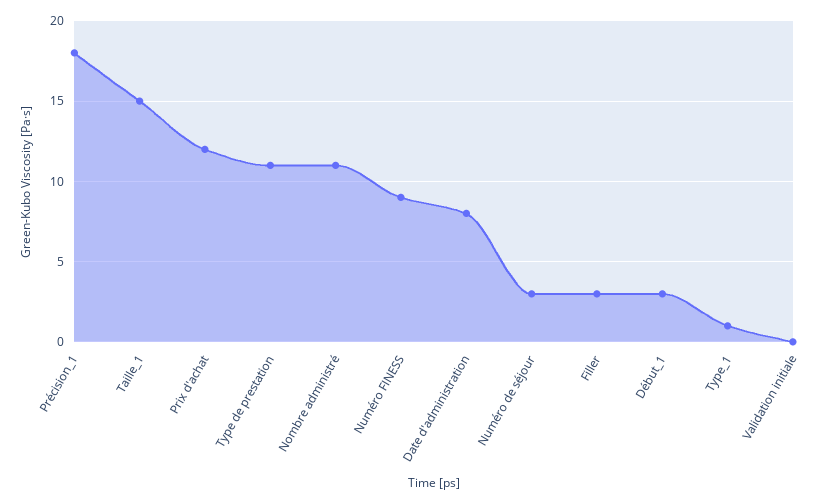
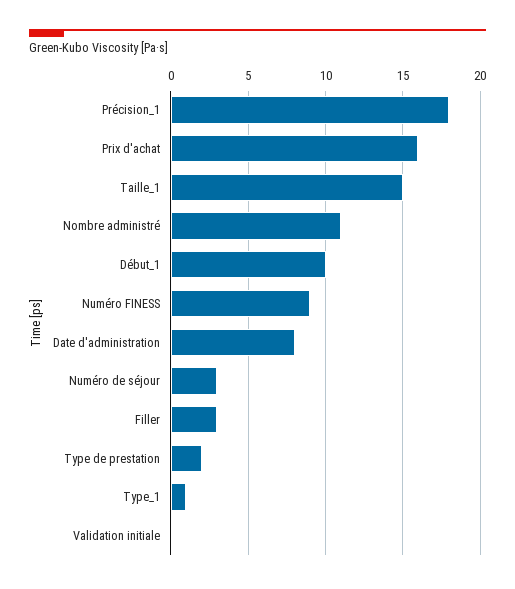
  {
    "Précision_1": 18,
    "Taille_1": 15,
-   "Prix d'achat": 12,
+   "Prix d'achat": 16,
-   "Type de prestation": 11,
+   "Type de prestation": 2,
    "Nombre administré": 11,
    "Numéro FINESS": 9,
    "Date d'administration": 8,
    "Numéro de séjour": 3,
    "Filler": 3,
-   "Début_1": 3,
+   "Début_1": 10,
    "Type_1": 1,
    "Validation initiale": 0
  }

